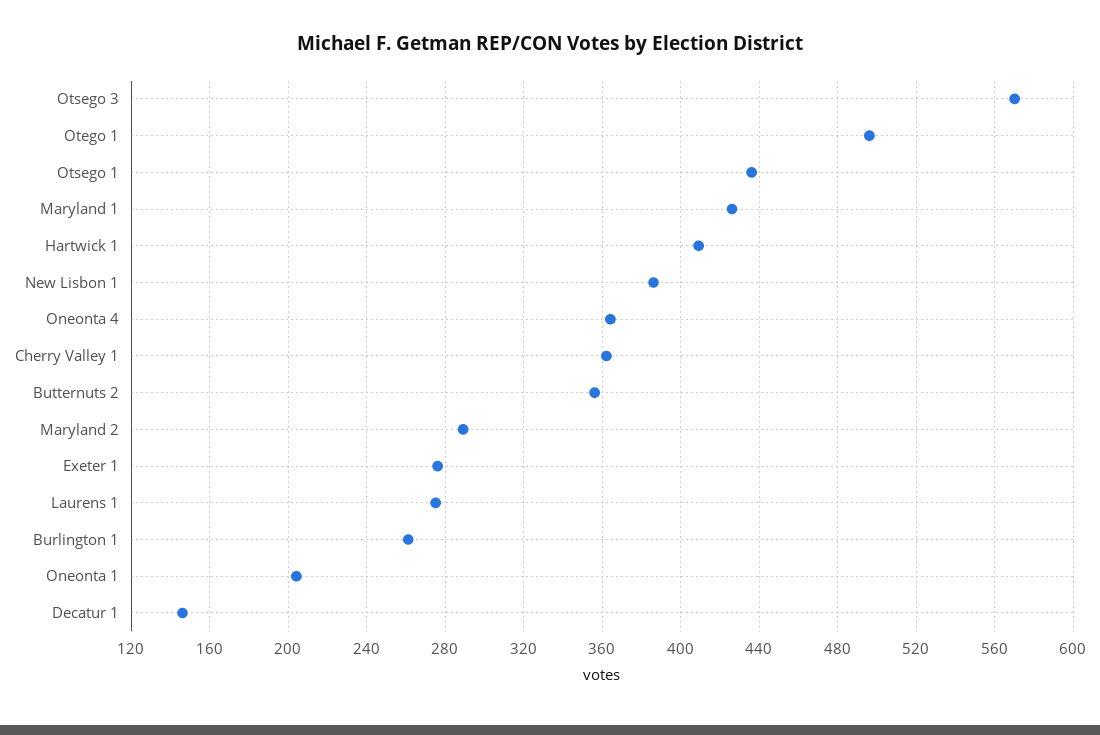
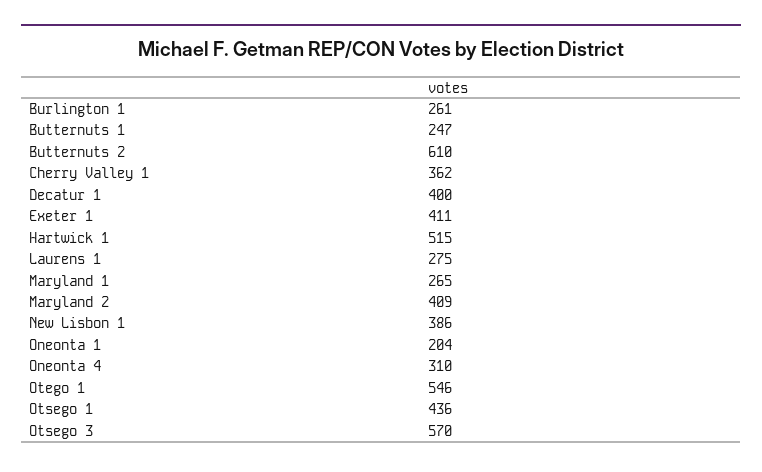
  {
    "Otsego 3": 570,
-   "Otego 1": 495,
+   "Otego 1": 546,
    "Otsego 1": 436,
-   "Maryland 1": 425,
+   "Maryland 1": 265,
-   "Hartwick 1": 410,
+   "Hartwick 1": 515,
    "New Lisbon 1": 386,
-   "Oneonta 4": 365,
+   "Oneonta 4": 310,
    "Cherry Valley 1": 362,
-   "Butternuts 2": 355,
+   "Butternuts 2": 610,
-   "Maryland 2": 290,
+   "Maryland 2": 409,
-   "Exeter 1": 275,
+   "Exeter 1": 411,
    "Laurens 1": 275,
    "Burlington 1": 261,
    "Oneonta 1": 204,
-   "Decatur 1": 145
+   "Decatur 1": 400,
+   "Butternuts 1": 247
  }

